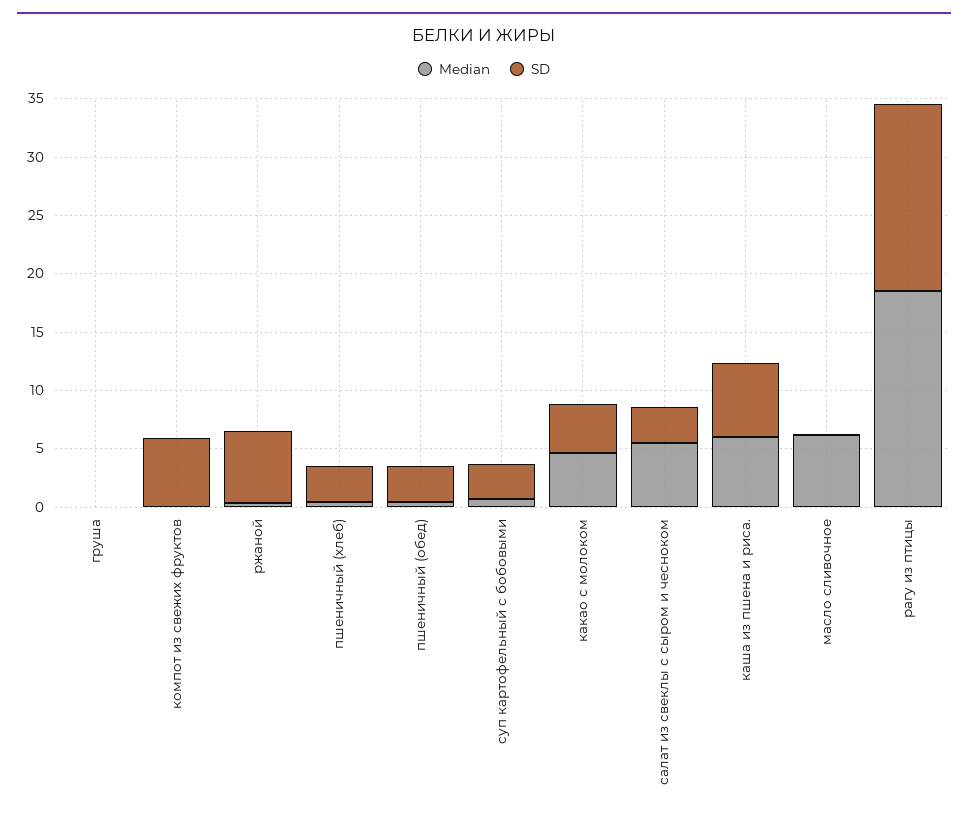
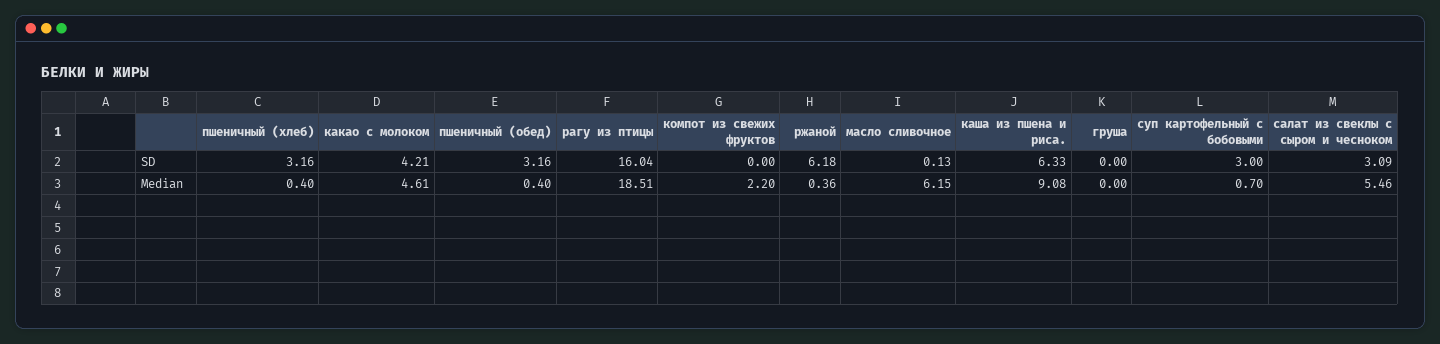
  {
    "Median": {
      "груша": 0,
-     "компот из свежих фруктов": 0,
+     "компот из свежих фруктов": 2.2,
      "ржаной": 0.36,
      "пшеничный (хлеб)": 0.4,
      "пшеничный (обед)": 0.4,
      "суп картофельный с бобовыми": 0.7,
      "какао с молоком": 4.61,
      "салат из свеклы с сыром и чесноком": 5.46,
-     "каша из пшена и риса.": 6,
+     "каша из пшена и риса.": 9.08,
      "масло сливочное": 6.15,
      "рагу из птицы": 18.51
    },
    "SD": {
      "груша": 0,
-     "компот из свежих фруктов": 6,
+     "компот из свежих фруктов": 0,
      "ржаной": 6.18,
      "пшеничный (хлеб)": 3.16,
      "пшеничный (обед)": 3.16,
      "суп картофельный с бобовыми": 3,
      "какао с молоком": 4.21,
      "салат из свеклы с сыром и чесноком": 3.09,
      "каша из пшена и риса.": 6.33,
      "масло сливочное": 0.13,
      "рагу из птицы": 16.04
    }
  }

